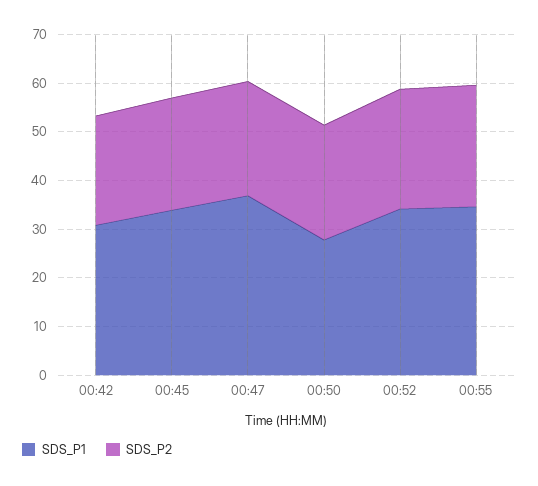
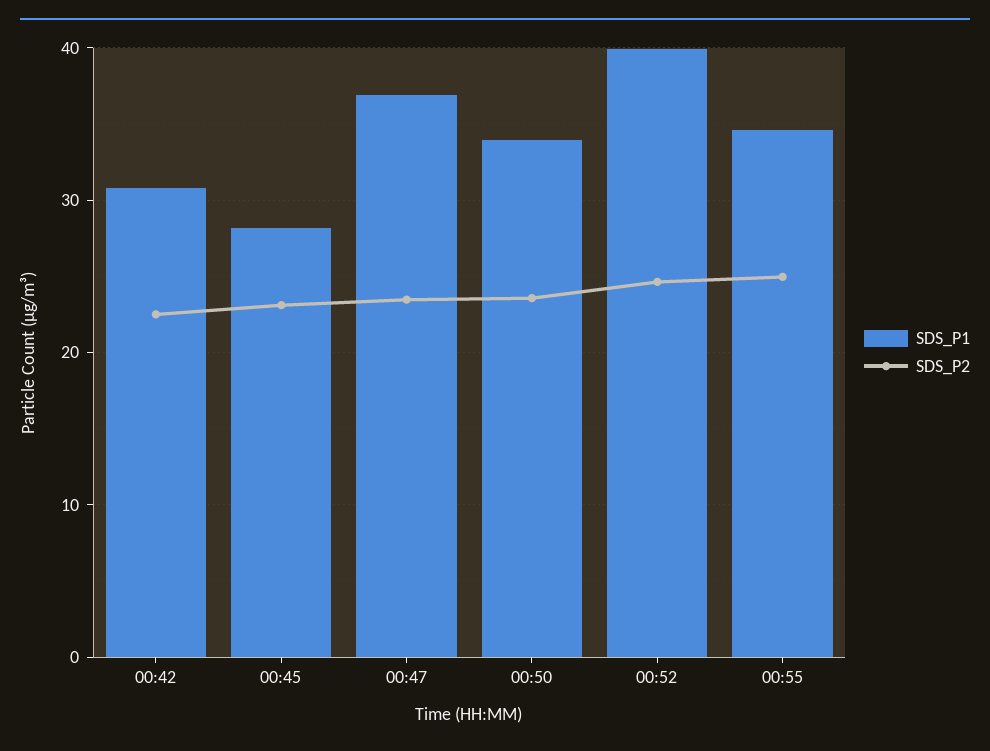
  {
    "SDS_P1": {
      "00:42": 31,
-     "00:45": 34,
+     "00:45": 28,
      "00:47": 37,
-     "00:50": 28,
+     "00:50": 34,
-     "00:52": 34,
+     "00:52": 40,
      "00:55": 35
    },
    "SDS_P2": {
      "00:42": 23,
      "00:45": 23,
      "00:47": 23,
      "00:50": 24,
      "00:52": 25,
      "00:55": 25
    }
  }

